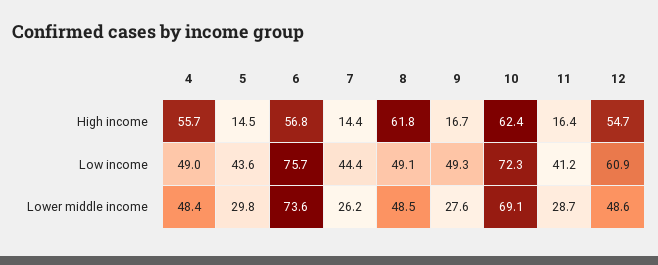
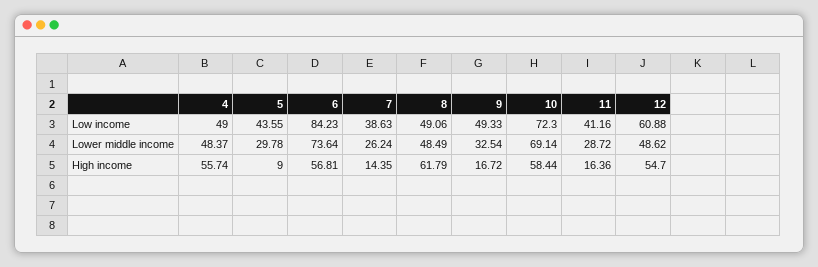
  {
    "4": {
      "High income": 55.74,
      "Low income": 49,
      "Lower middle income": 48.37
    },
    "5": {
-     "High income": 14.5,
+     "High income": 9,
      "Low income": 43.55,
      "Lower middle income": 29.78
    },
    "6": {
      "High income": 56.81,
-     "Low income": 75.7,
+     "Low income": 84.23,
      "Lower middle income": 73.64
    },
    "7": {
      "High income": 14.35,
-     "Low income": 44.4,
+     "Low income": 38.63,
      "Lower middle income": 26.24
    },
    "8": {
      "High income": 61.79,
      "Low income": 49.06,
      "Lower middle income": 48.49
    },
    "9": {
      "High income": 16.72,
      "Low income": 49.33,
-     "Lower middle income": 27.6
+     "Lower middle income": 32.54
    },
    "10": {
-     "High income": 62.4,
+     "High income": 58.44,
      "Low income": 72.3,
      "Lower middle income": 69.14
    },
    "11": {
      "High income": 16.36,
      "Low income": 41.16,
      "Lower middle income": 28.72
    },
    "12": {
      "High income": 54.7,
      "Low income": 60.88,
      "Lower middle income": 48.62
    }
  }

